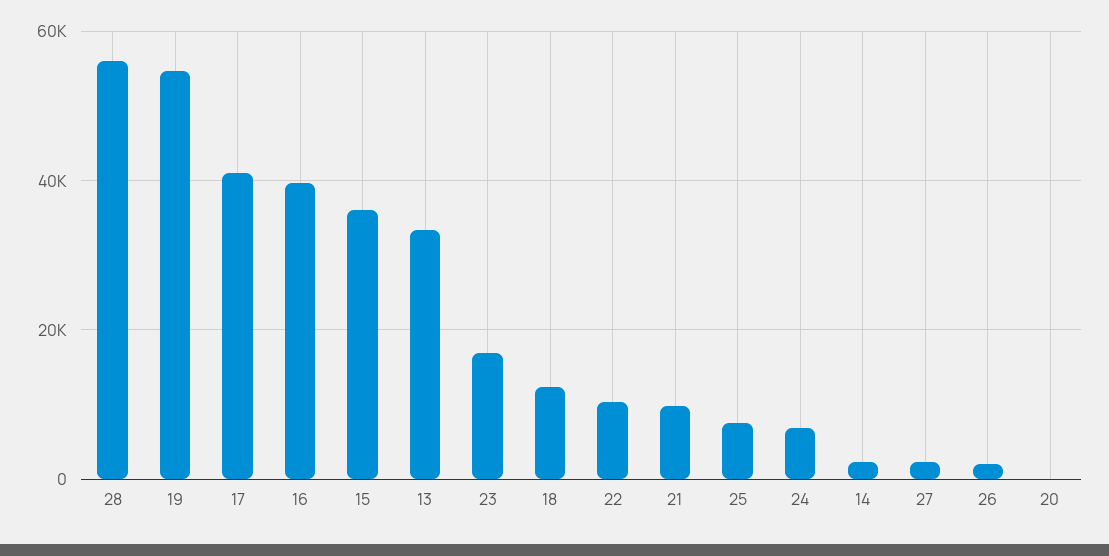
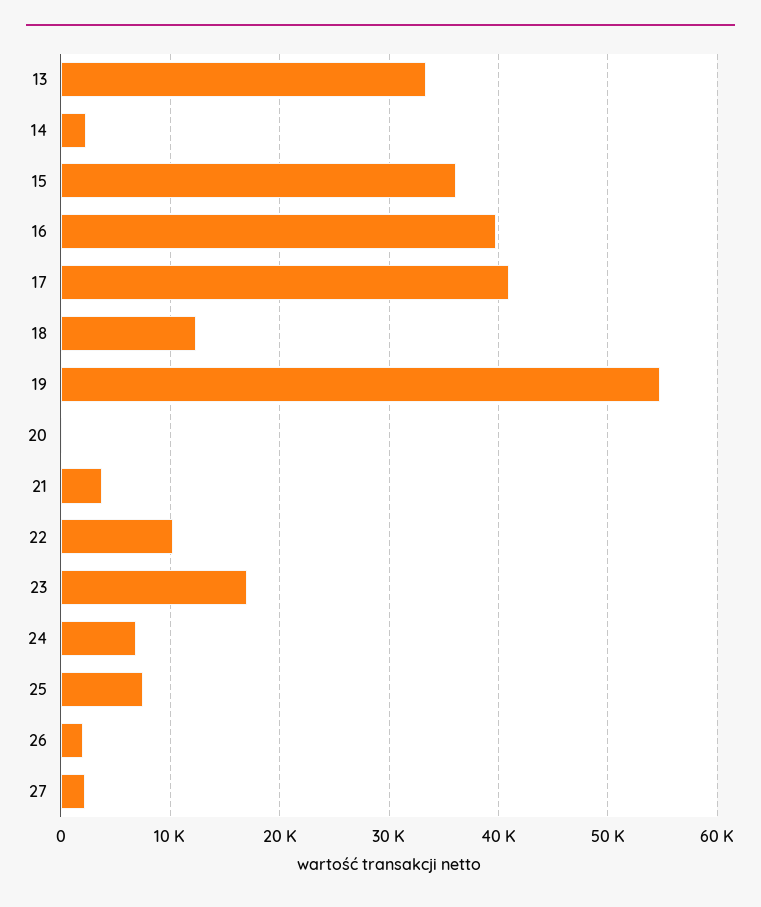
  {
-   "28": 56000,
    "19": 55000,
    "17": 41000,
    "16": 40000,
    "15": 36000,
    "13": 33000,
    "23": 17000,
    "18": 12000,
    "22": 10000,
-   "21": 10000,
+   "21": 4000,
    "25": 8000,
    "24": 7000,
    "14": 2000,
    "27": 2000,
    "26": 2000,
    "20": 0
  }

